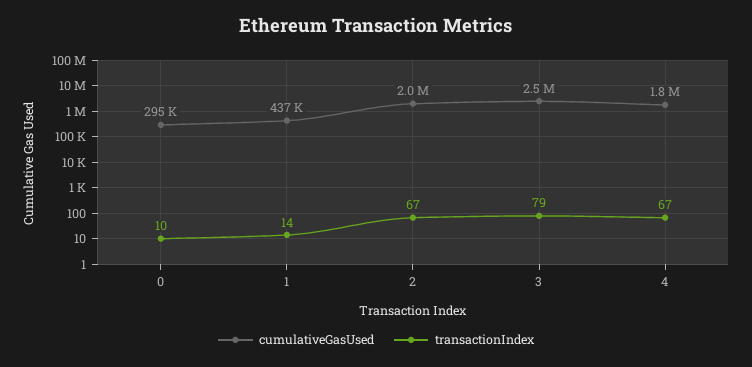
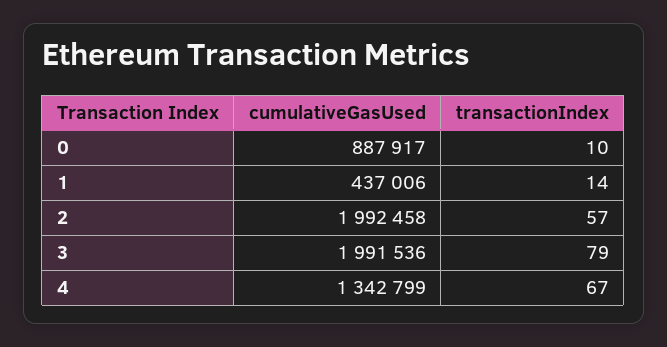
  {
    "cumulativeGasUsed": {
-     "0": 295000,
+     "0": 887917,
      "1": 437006,
      "2": 1992458,
-     "3": 2500000,
+     "3": 1991536,
-     "4": 1800000
+     "4": 1342799
    },
    "transactionIndex": {
      "0": 10,
      "1": 14,
-     "2": 67,
+     "2": 57,
      "3": 79,
      "4": 67
    }
  }

